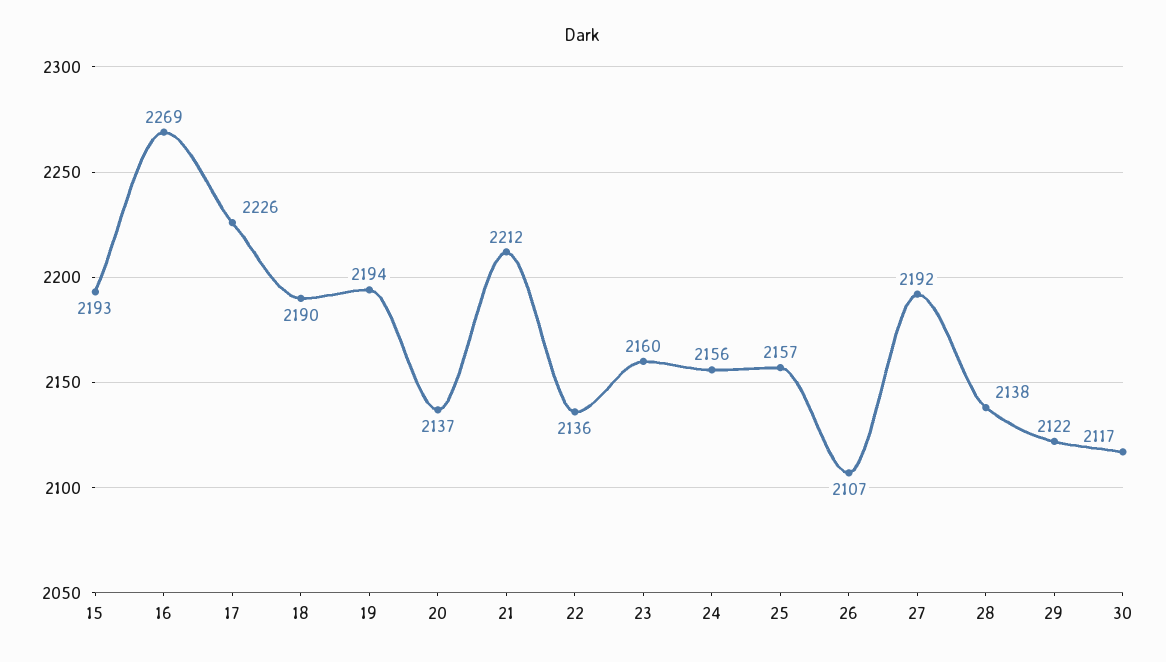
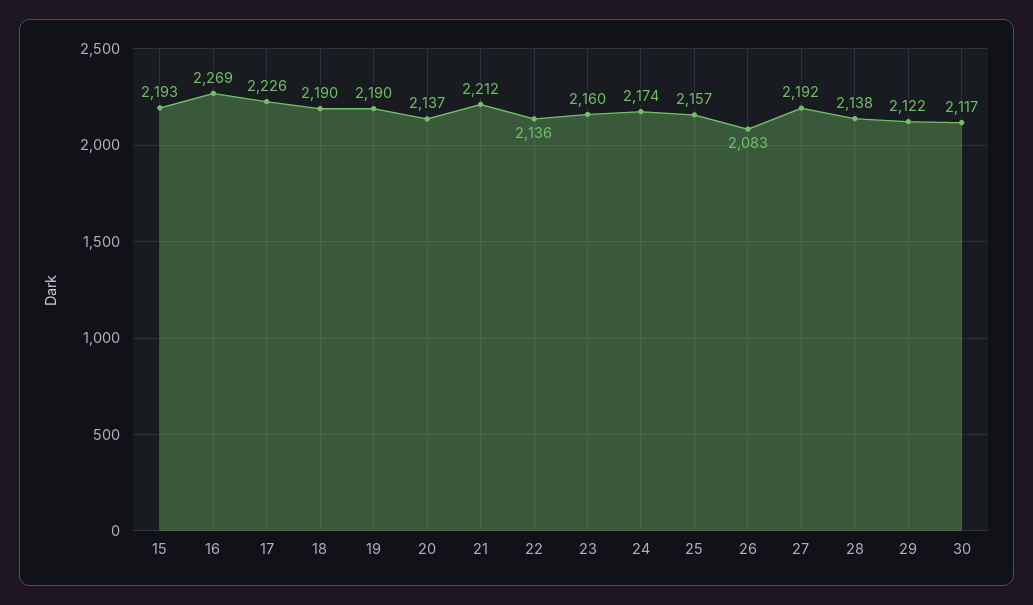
  {
    "15": 2193,
    "16": 2269,
    "17": 2226,
    "18": 2190,
-   "19": 2194,
+   "19": 2190,
    "20": 2137,
    "21": 2212,
    "22": 2136,
    "23": 2160,
-   "24": 2156,
+   "24": 2174,
    "25": 2157,
-   "26": 2107,
+   "26": 2083,
    "27": 2192,
    "28": 2138,
    "29": 2122,
    "30": 2117
  }

